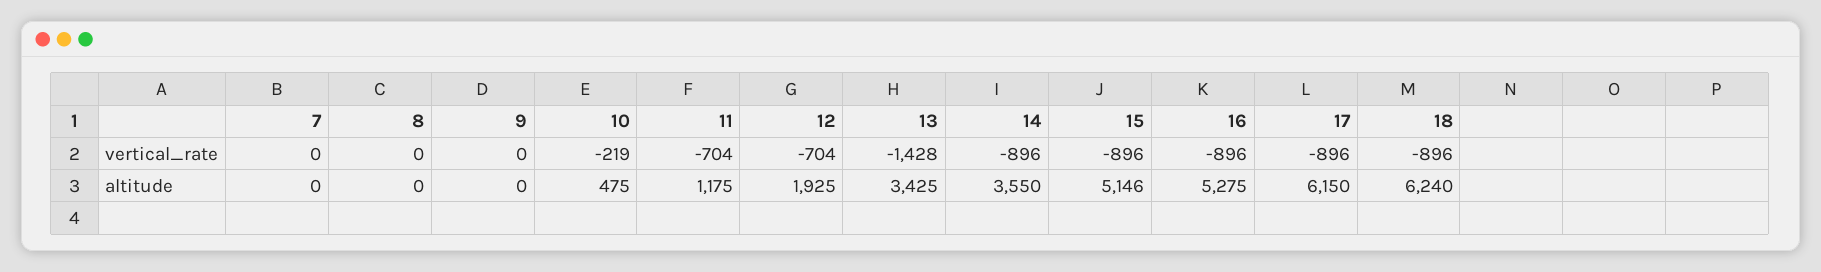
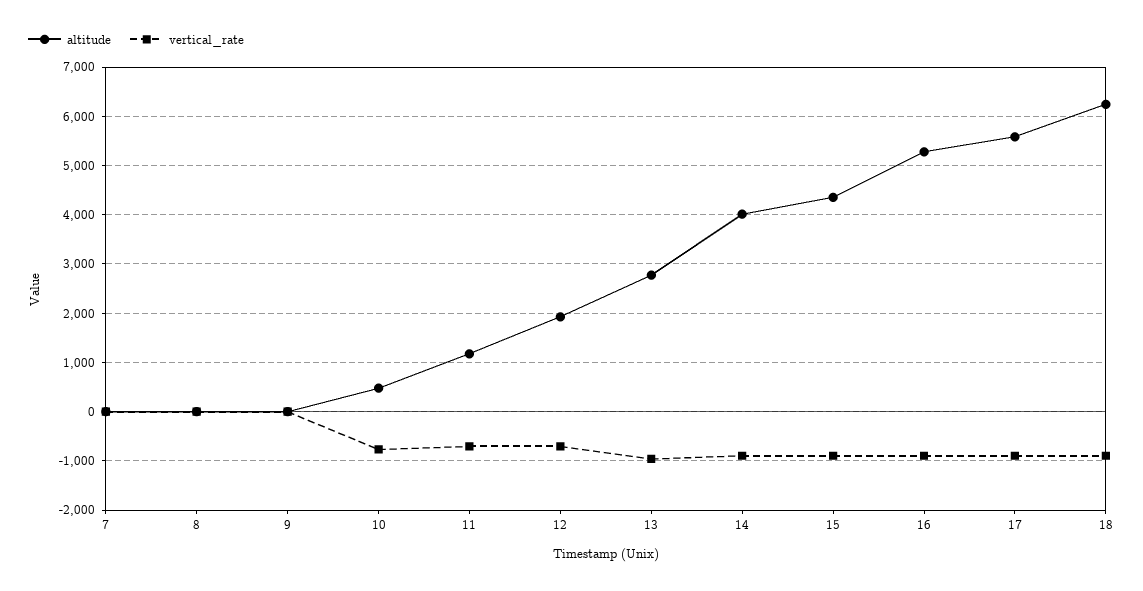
  {
    "vertical_rate": {
      "7": 0,
      "8": 0,
      "9": 0,
-     "10": -219,
+     "10": -800,
      "11": -704,
      "12": -704,
-     "13": -1428,
+     "13": -1000,
      "14": -896,
      "15": -896,
      "16": -896,
      "17": -896,
      "18": -896
    },
    "altitude": {
      "7": 0,
      "8": 0,
      "9": 0,
      "10": 475,
      "11": 1175,
      "12": 1925,
-     "13": 3425,
+     "13": 2800,
-     "14": 3550,
+     "14": 4000,
-     "15": 5146,
+     "15": 4400,
      "16": 5275,
-     "17": 6150,
+     "17": 5600,
      "18": 6240
    }
  }

